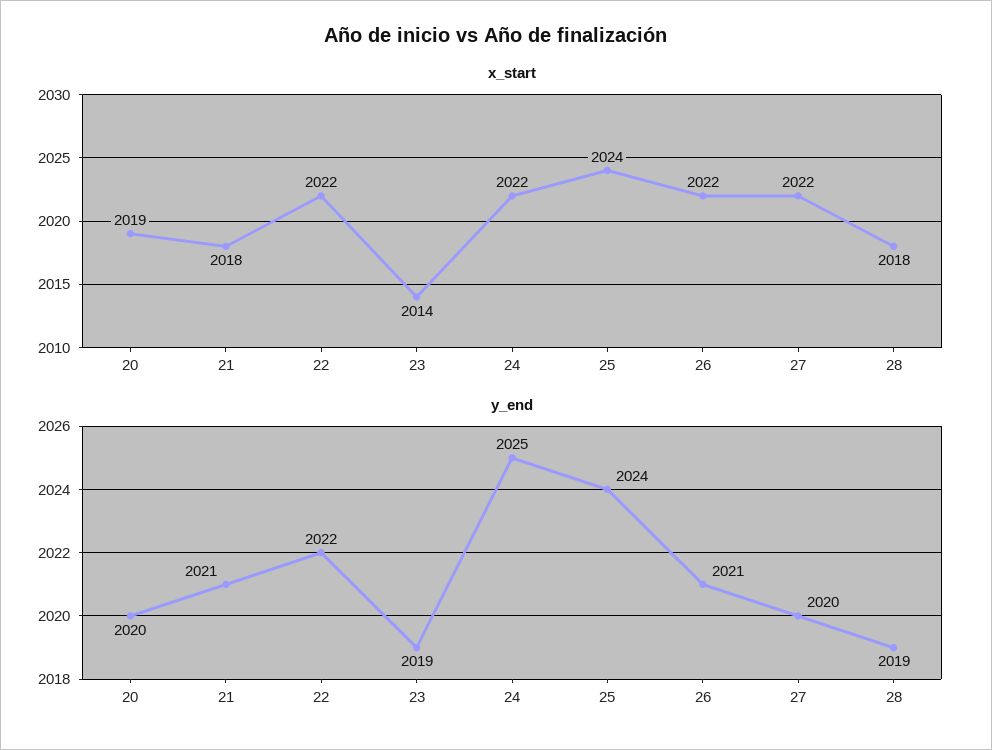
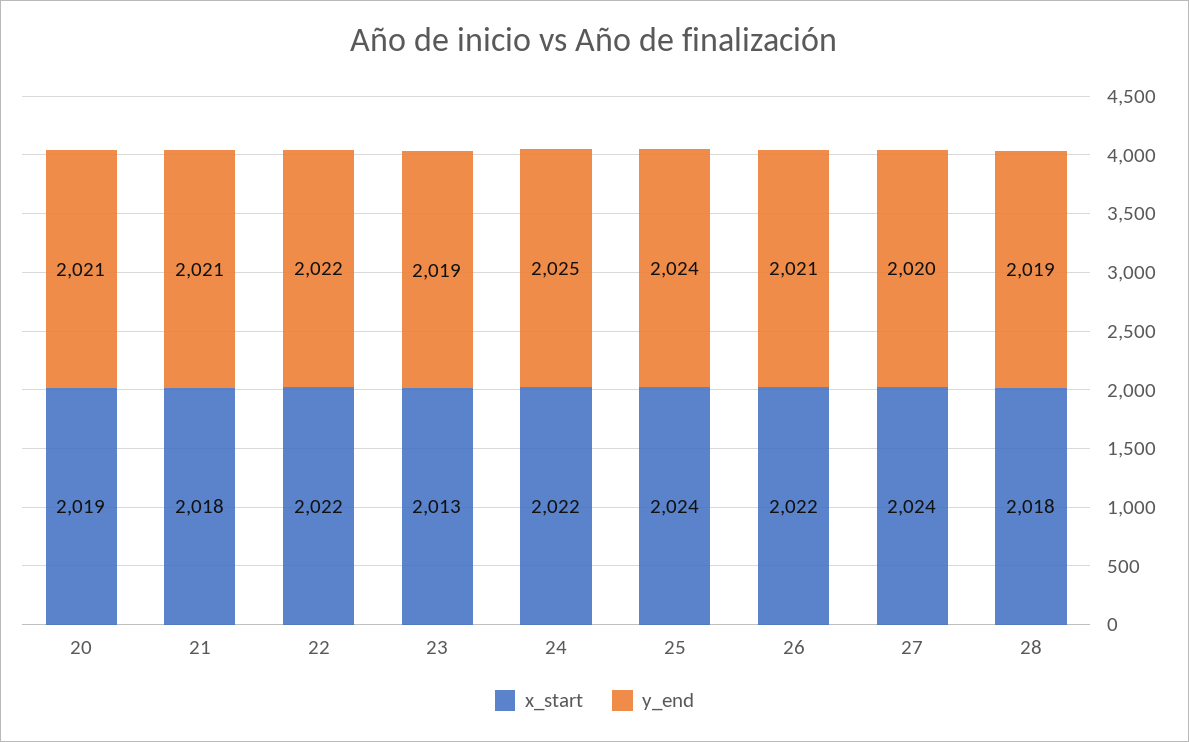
  {
    "x_start": {
      "20": 2019,
      "21": 2018,
      "22": 2022,
-     "23": 2014,
+     "23": 2013,
      "24": 2022,
      "25": 2024,
      "26": 2022,
-     "27": 2022,
+     "27": 2024,
      "28": 2018
    },
    "y_end": {
-     "20": 2020,
+     "20": 2021,
      "21": 2021,
      "22": 2022,
      "23": 2019,
      "24": 2025,
      "25": 2024,
      "26": 2021,
      "27": 2020,
      "28": 2019
    }
  }

